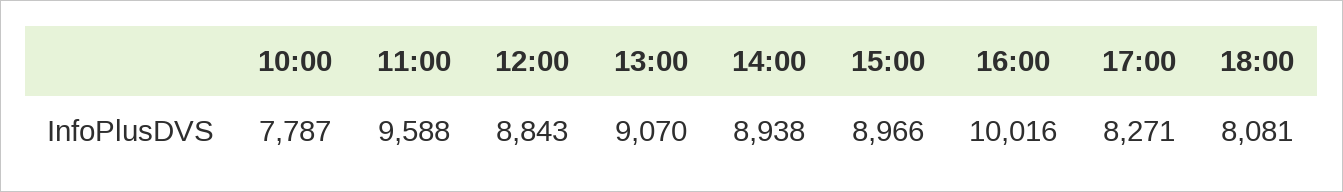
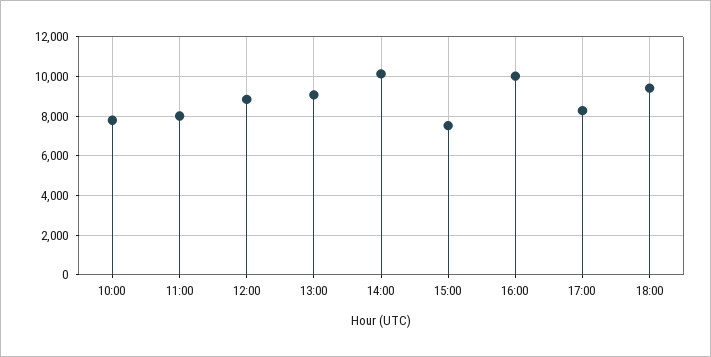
  {
    "10:00": 7787,
-   "11:00": 9588,
+   "11:00": 8000,
    "12:00": 8843,
    "13:00": 9070,
-   "14:00": 8938,
+   "14:00": 10000,
-   "15:00": 8966,
+   "15:00": 7500,
    "16:00": 10016,
    "17:00": 8271,
-   "18:00": 8081
+   "18:00": 9500
  }

